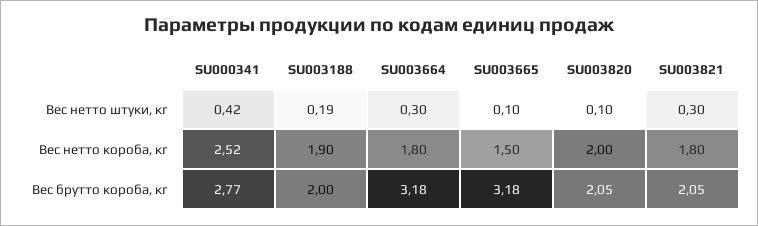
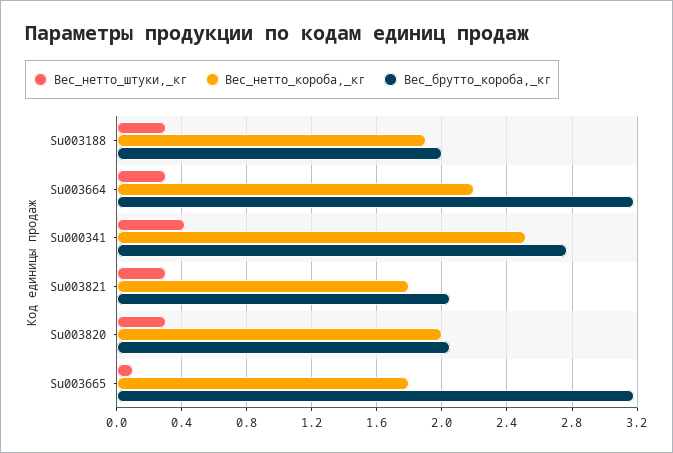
  {
    "Вес нетто штуки, кг": {
      "SU000341": 0.42,
-     "SU003188": 0.19,
+     "SU003188": 0.3,
      "SU003664": 0.3,
      "SU003665": 0.1,
-     "SU003820": 0.1,
+     "SU003820": 0.3,
      "SU003821": 0.3
    },
    "Вес нетто короба, кг": {
      "SU000341": 2.52,
      "SU003188": 1.9,
-     "SU003664": 1.8,
+     "SU003664": 2.2,
-     "SU003665": 1.5,
+     "SU003665": 1.8,
      "SU003820": 2,
      "SU003821": 1.8
    },
    "Вес брутто короба, кг": {
      "SU000341": 2.77,
      "SU003188": 2,
      "SU003664": 3.18,
      "SU003665": 3.18,
      "SU003820": 2.05,
      "SU003821": 2.05
    }
  }

